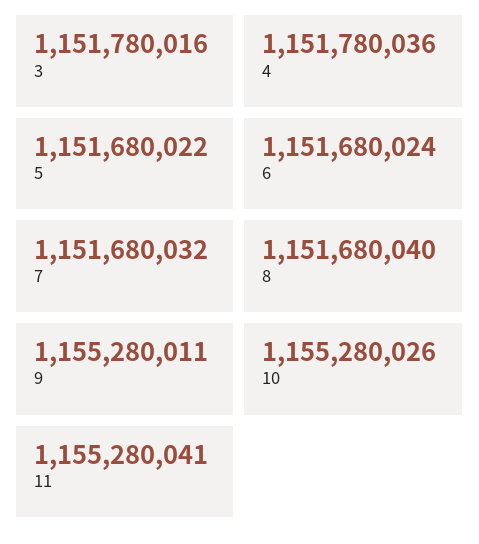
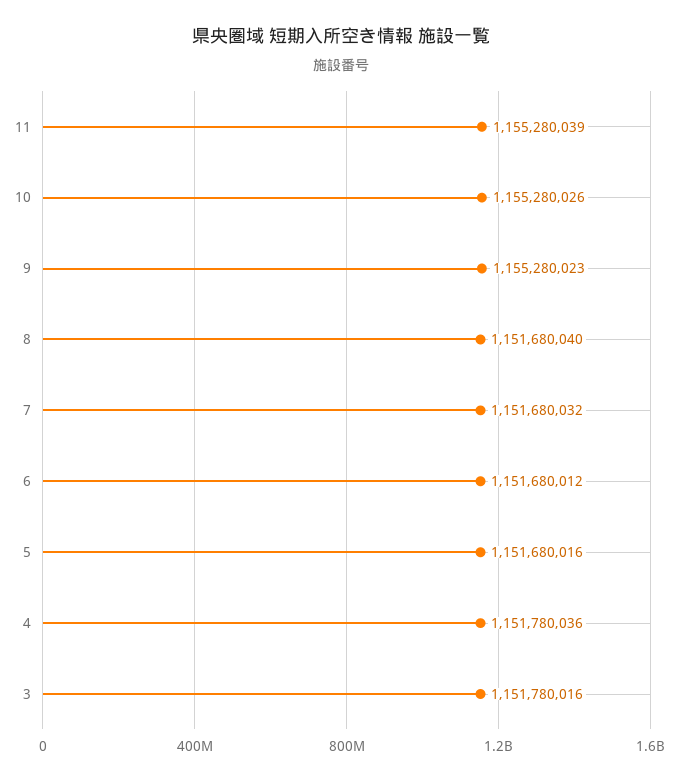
  {
    "3": 1151780016,
    "4": 1151780036,
-   "5": 1151680022,
+   "5": 1151680016,
-   "6": 1151680024,
+   "6": 1151680012,
    "7": 1151680032,
    "8": 1151680040,
-   "9": 1155280011,
+   "9": 1155280023,
    "10": 1155280026,
-   "11": 1155280041
+   "11": 1155280039
  }

